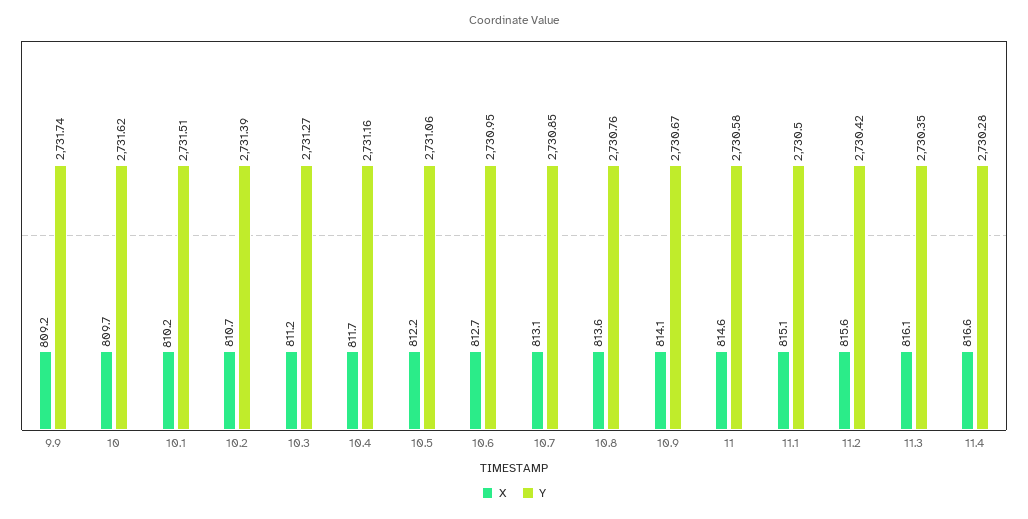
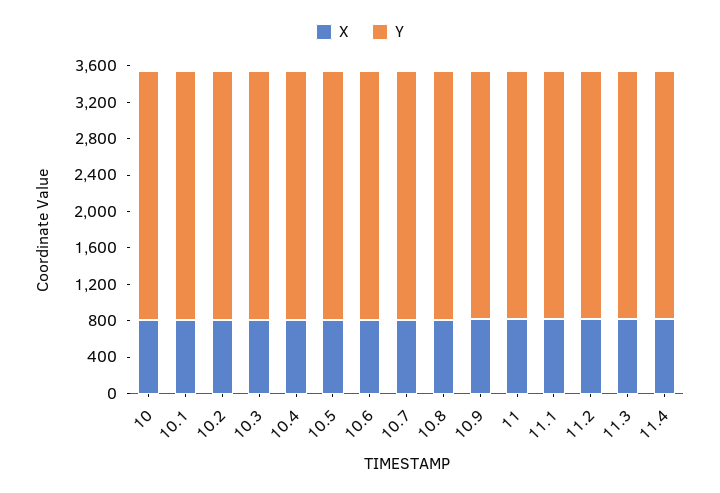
  {
    "X": {
-     "9.9": 809.2,
      "10": 809.7,
      "10.1": 810.2,
      "10.2": 810.7,
      "10.3": 811.2,
      "10.4": 811.7,
      "10.5": 812.2,
      "10.6": 812.7,
      "10.7": 813.1,
      "10.8": 813.6,
      "10.9": 814.1,
      "11": 814.6,
      "11.1": 815.1,
      "11.2": 815.6,
      "11.3": 816.1,
      "11.4": 816.6
    },
    "Y": {
-     "9.9": 2731.74,
      "10": 2731.62,
      "10.1": 2731.51,
      "10.2": 2731.39,
      "10.3": 2731.27,
      "10.4": 2731.16,
      "10.5": 2731.06,
      "10.6": 2730.95,
      "10.7": 2730.85,
      "10.8": 2730.76,
      "10.9": 2730.67,
      "11": 2730.58,
      "11.1": 2730.5,
      "11.2": 2730.42,
      "11.3": 2730.35,
      "11.4": 2730.28
    }
  }

